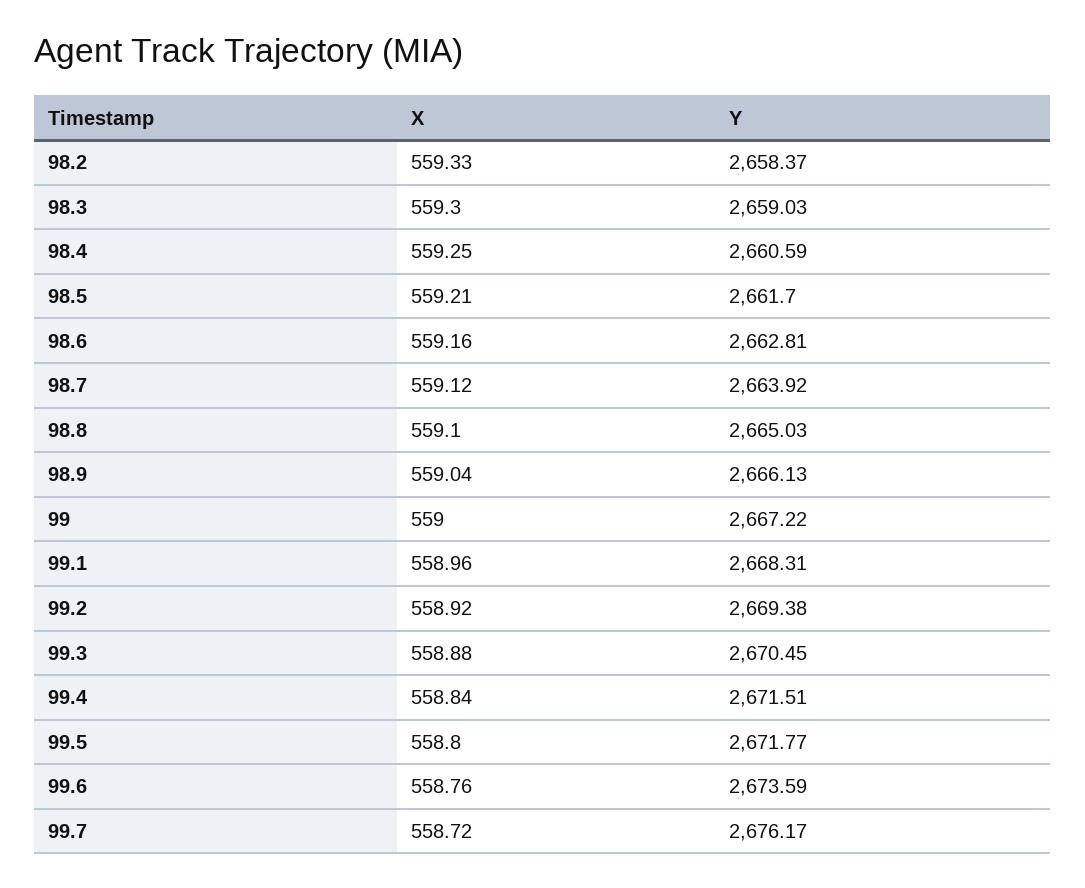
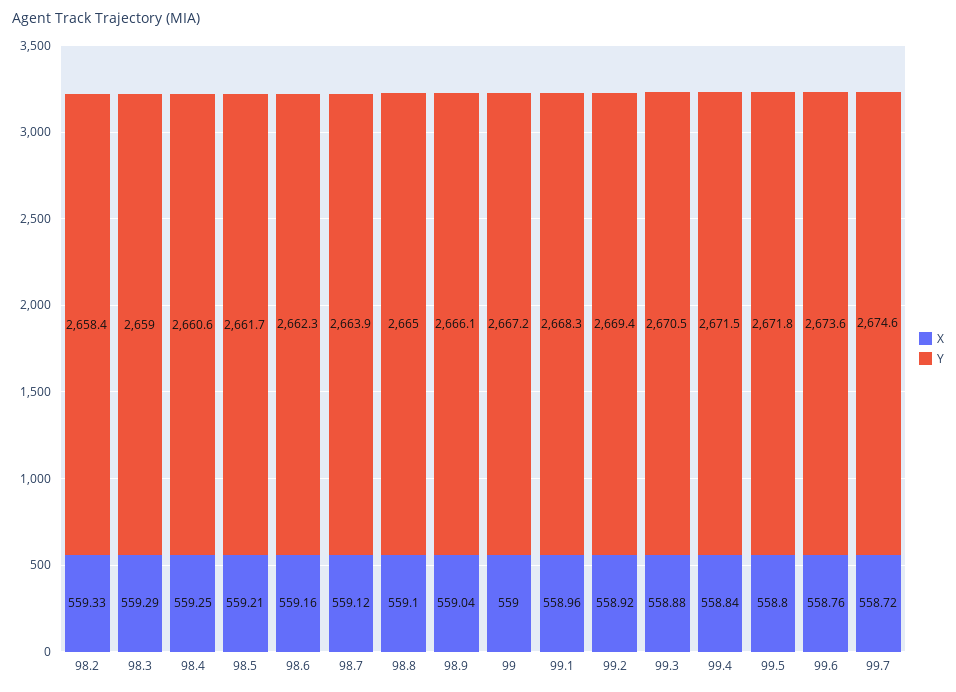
  {
    "X": {
      "98.2": 559.33,
-     "98.3": 559.3,
+     "98.3": 559.29,
      "98.4": 559.25,
      "98.5": 559.21,
      "98.6": 559.16,
      "98.7": 559.12,
      "98.8": 559.1,
      "98.9": 559.04,
      "99": 559,
      "99.1": 558.96,
      "99.2": 558.92,
      "99.3": 558.88,
      "99.4": 558.84,
      "99.5": 558.8,
      "99.6": 558.76,
      "99.7": 558.72
    },
    "Y": {
      "98.2": 2658.37,
      "98.3": 2659.03,
      "98.4": 2660.59,
      "98.5": 2661.7,
-     "98.6": 2662.81,
+     "98.6": 2662.3,
      "98.7": 2663.92,
      "98.8": 2665.03,
      "98.9": 2666.13,
      "99": 2667.22,
      "99.1": 2668.31,
      "99.2": 2669.38,
      "99.3": 2670.45,
      "99.4": 2671.51,
      "99.5": 2671.77,
      "99.6": 2673.59,
-     "99.7": 2676.17
+     "99.7": 2674.6
    }
  }

